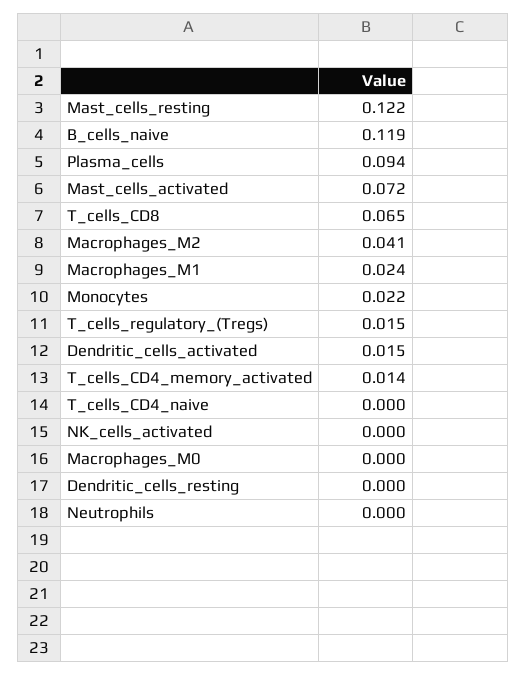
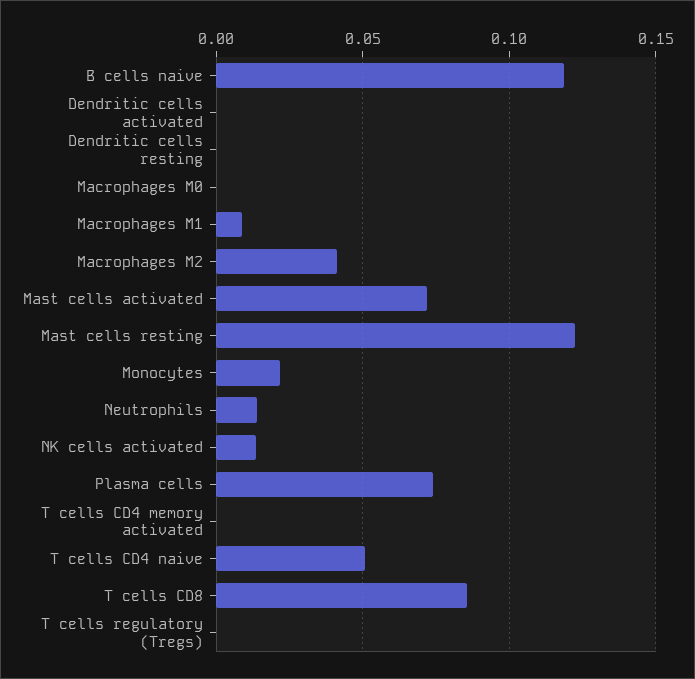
  {
    "Mast_cells_resting": 0.122,
    "B_cells_naive": 0.119,
-   "Plasma_cells": 0.094,
+   "Plasma_cells": 0.075,
    "Mast_cells_activated": 0.072,
-   "T_cells_CD8": 0.065,
+   "T_cells_CD8": 0.085,
    "Macrophages_M2": 0.041,
-   "Macrophages_M1": 0.024,
+   "Macrophages_M1": 0.01,
    "Monocytes": 0.022,
-   "T_cells_regulatory_(Tregs)": 0.015,
+   "T_cells_regulatory_(Tregs)": 0,
-   "Dendritic_cells_activated": 0.015,
+   "Dendritic_cells_activated": 0,
-   "T_cells_CD4_memory_activated": 0.014,
+   "T_cells_CD4_memory_activated": 0,
-   "T_cells_CD4_naive": 0,
+   "T_cells_CD4_naive": 0.05,
-   "NK_cells_activated": 0,
+   "NK_cells_activated": 0.015,
    "Macrophages_M0": 0,
    "Dendritic_cells_resting": 0,
-   "Neutrophils": 0
+   "Neutrophils": 0.015
  }

